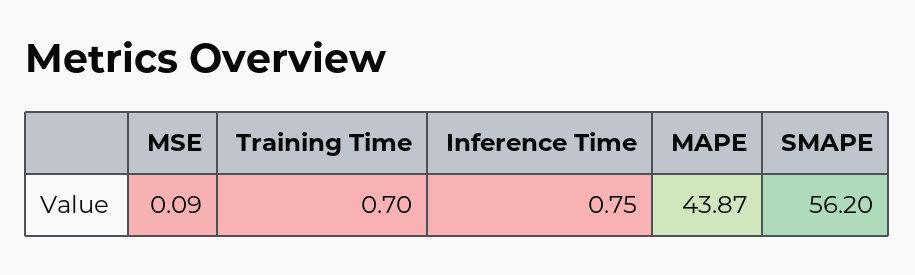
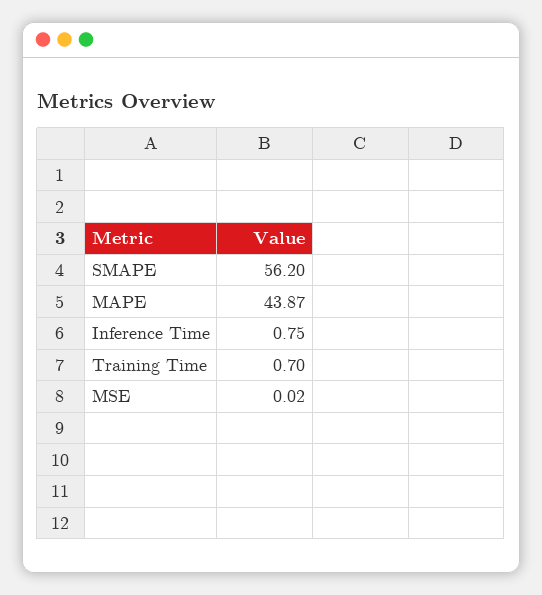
  {
-   "MSE": 0.09,
+   "MSE": 0.02,
    "Training Time": 0.7,
    "Inference Time": 0.75,
    "MAPE": 43.87,
    "SMAPE": 56.2
  }

